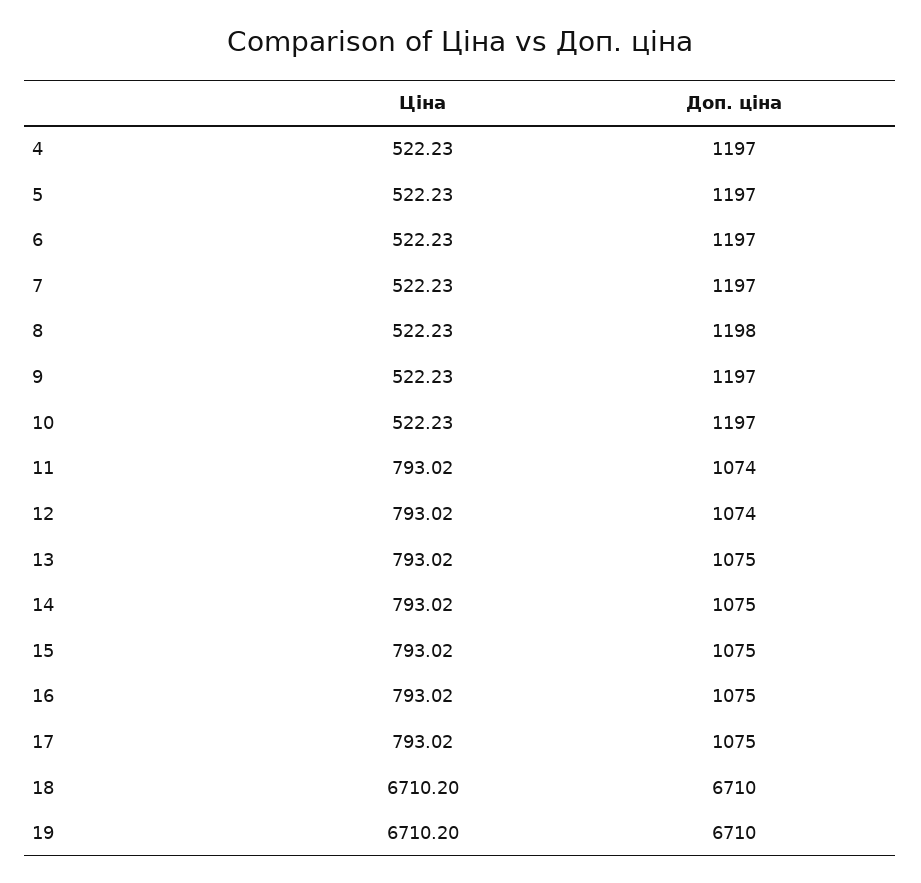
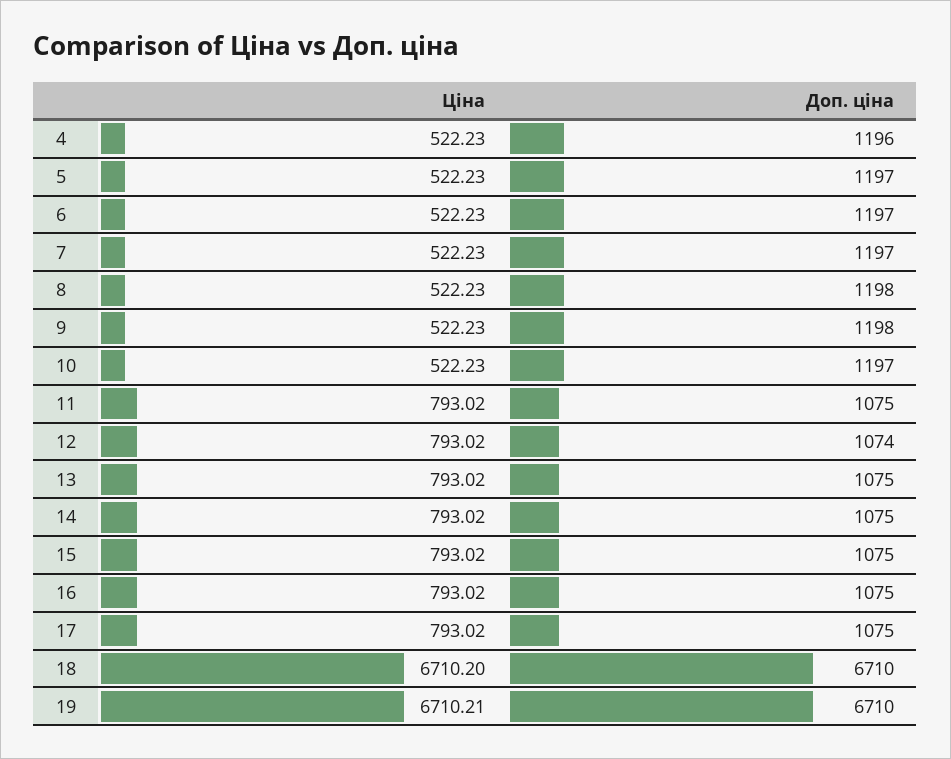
  {
    "Ціна": {
      "4": 522.23,
      "5": 522.23,
      "6": 522.23,
      "7": 522.23,
      "8": 522.23,
      "9": 522.23,
      "10": 522.23,
      "11": 793.02,
      "12": 793.02,
      "13": 793.02,
      "14": 793.02,
      "15": 793.02,
      "16": 793.02,
      "17": 793.02,
      "18": 6710.2,
-     "19": 6710.2
+     "19": 6710.21
    },
    "Доп. ціна": {
-     "4": 1197,
+     "4": 1196,
      "5": 1197,
      "6": 1197,
      "7": 1197,
      "8": 1198,
-     "9": 1197,
+     "9": 1198,
      "10": 1197,
-     "11": 1074,
+     "11": 1075,
      "12": 1074,
      "13": 1075,
      "14": 1075,
      "15": 1075,
      "16": 1075,
      "17": 1075,
      "18": 6710,
      "19": 6710
    }
  }

